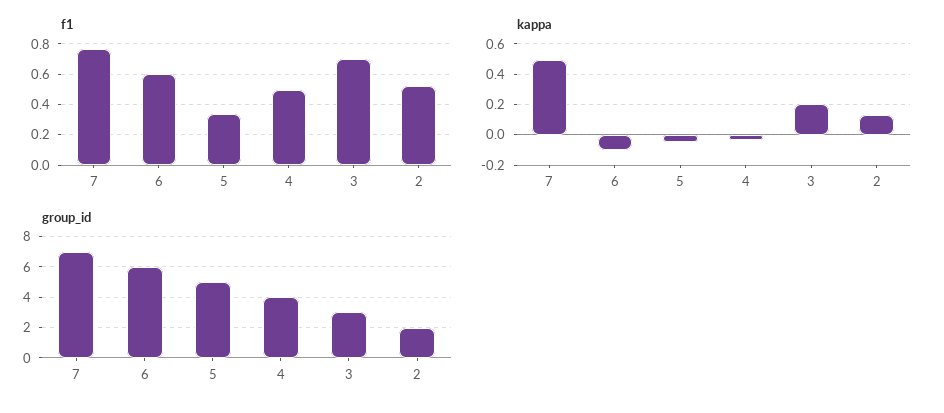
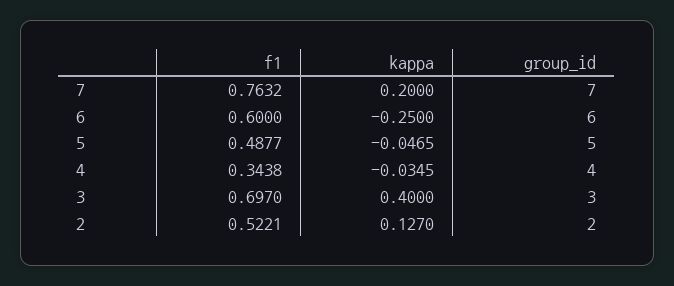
  {
    "f1": {
      "7": 0.7632,
      "6": 0.6,
-     "5": 0.35,
+     "5": 0.4877,
-     "4": 0.5,
+     "4": 0.3438,
      "3": 0.697,
      "2": 0.5221
    },
    "kappa": {
-     "7": 0.5,
+     "7": 0.2,
-     "6": -0.1,
+     "6": -0.25,
      "5": -0.0465,
      "4": -0.0345,
-     "3": 0.2,
+     "3": 0.4,
      "2": 0.127
    },
    "group_id": {
      "7": 7,
      "6": 6,
      "5": 5,
      "4": 4,
      "3": 3,
      "2": 2
    }
  }

